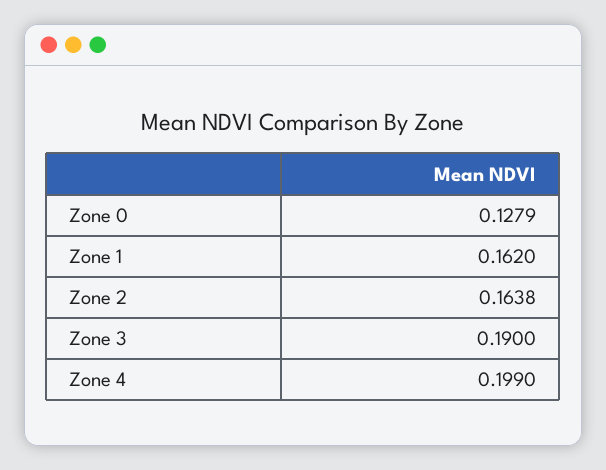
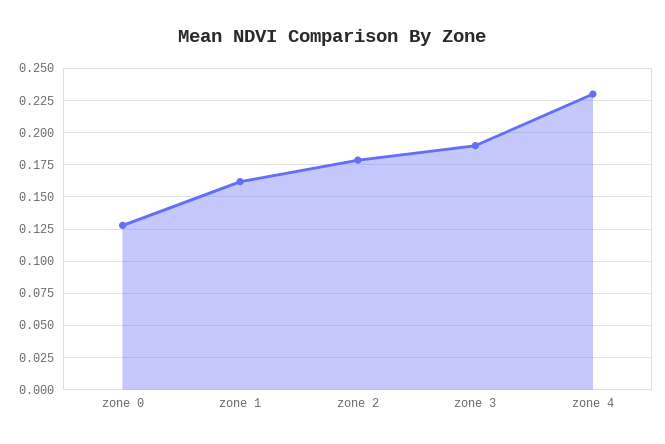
  {
    "Zone 0": 0.1279,
    "Zone 1": 0.162,
-   "Zone 2": 0.1638,
+   "Zone 2": 0.18,
    "Zone 3": 0.19,
-   "Zone 4": 0.199
+   "Zone 4": 0.23
  }

